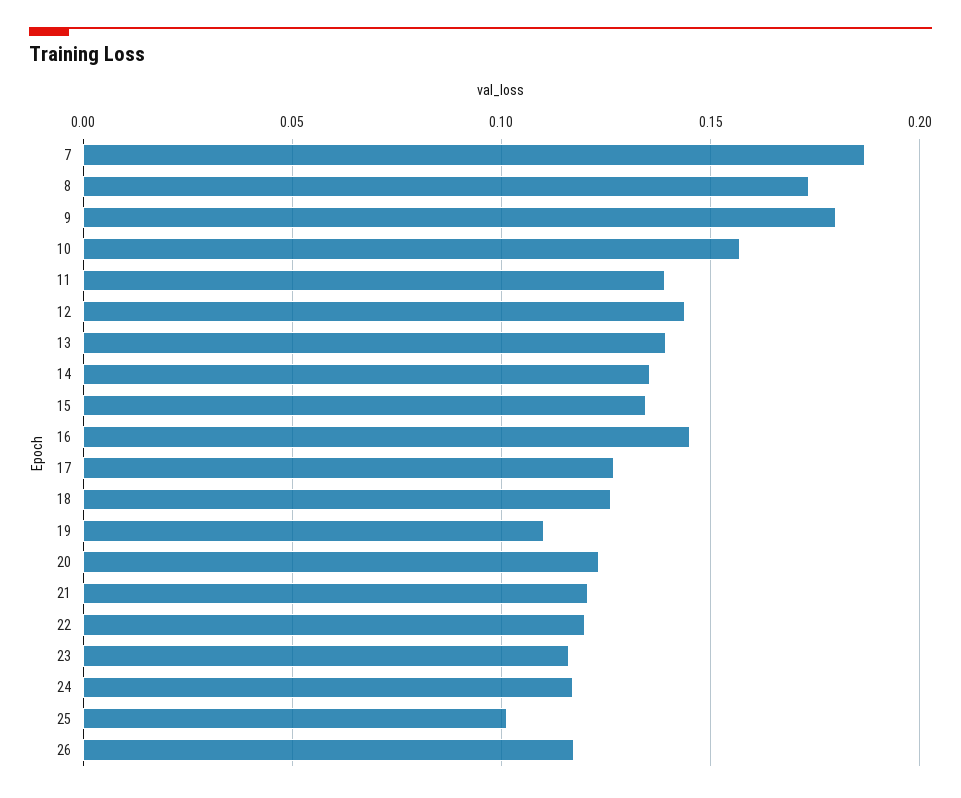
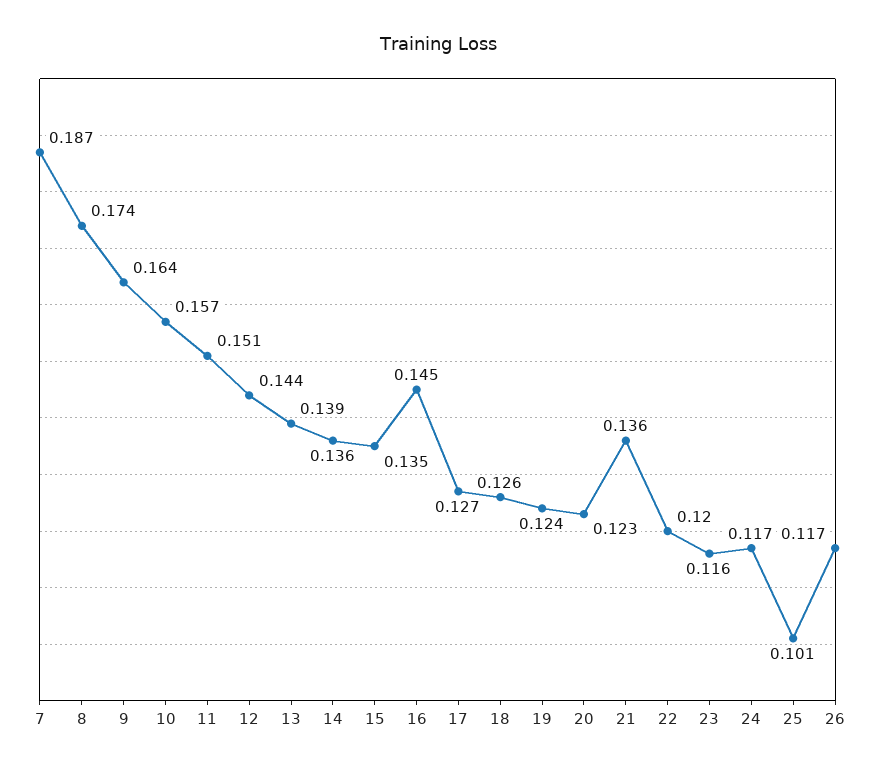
  {
    "7": 0.187,
    "8": 0.174,
-   "9": 0.18,
+   "9": 0.164,
    "10": 0.157,
-   "11": 0.14,
+   "11": 0.151,
    "12": 0.144,
    "13": 0.139,
    "14": 0.136,
    "15": 0.135,
    "16": 0.145,
    "17": 0.127,
    "18": 0.126,
-   "19": 0.11,
+   "19": 0.124,
    "20": 0.123,
-   "21": 0.12,
+   "21": 0.136,
    "22": 0.12,
    "23": 0.116,
    "24": 0.117,
    "25": 0.101,
    "26": 0.117
  }

